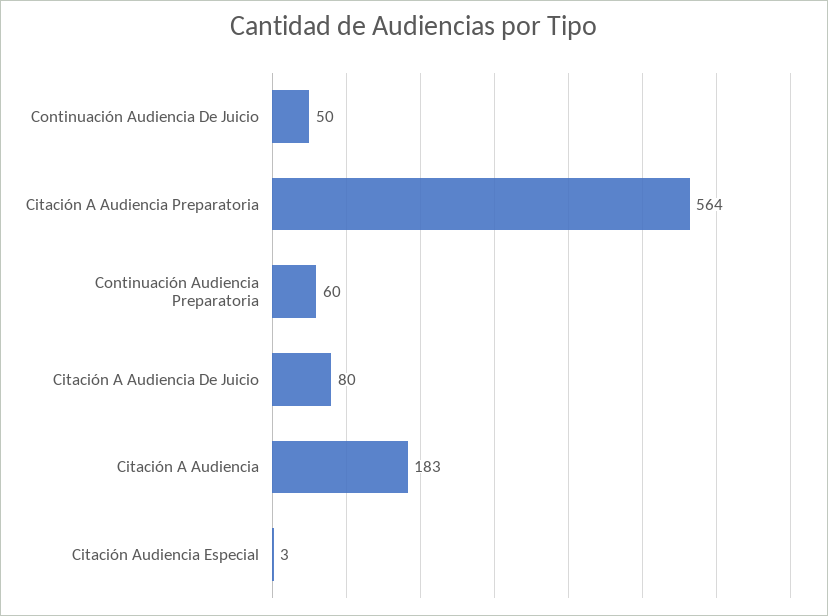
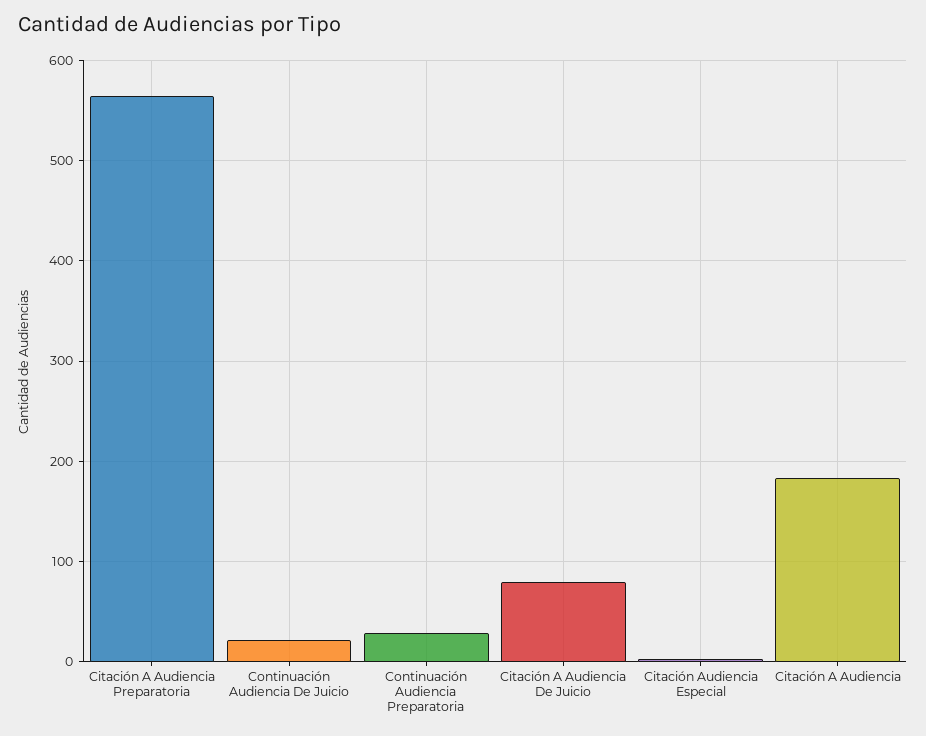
  {
-   "Continuación Audiencia De Juicio": 50,
+   "Continuación Audiencia De Juicio": 20,
    "Citación A Audiencia Preparatoria": 564,
-   "Continuación Audiencia Preparatoria": 60,
+   "Continuación Audiencia Preparatoria": 30,
    "Citación A Audiencia De Juicio": 80,
    "Citación A Audiencia": 183,
    "Citación Audiencia Especial": 3
  }

